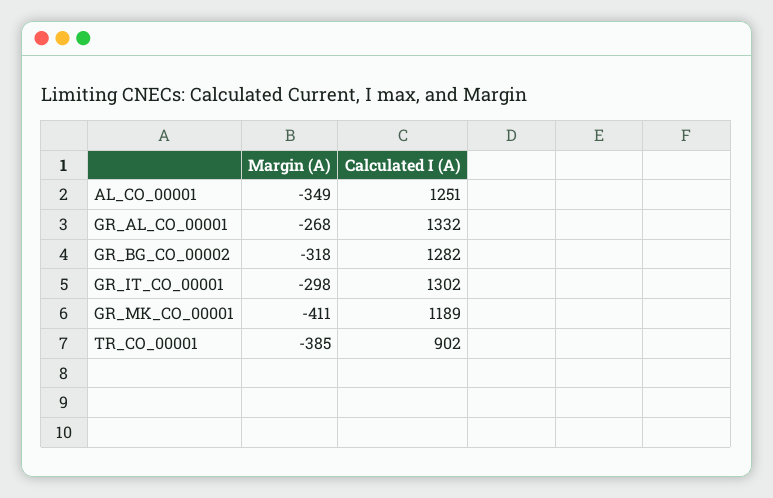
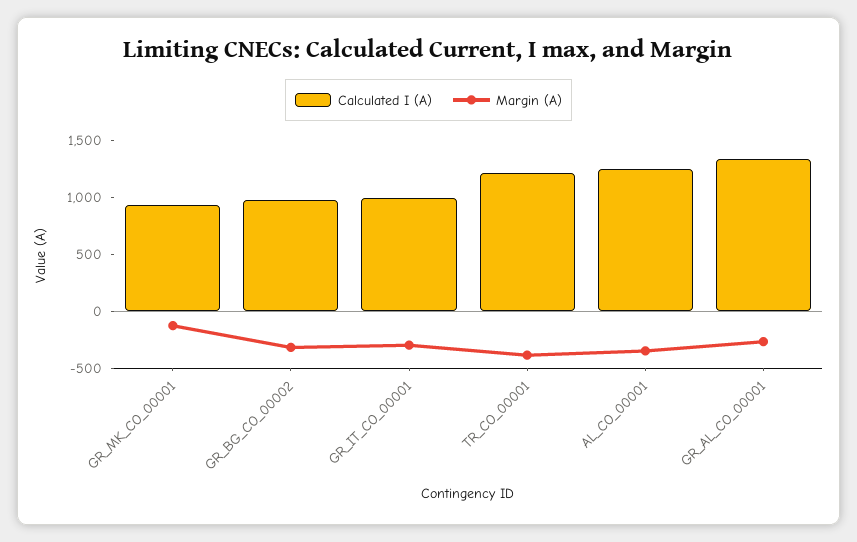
  {
    "Margin (A)": {
      "AL_CO_00001": -349,
      "GR_AL_CO_00001": -268,
      "GR_BG_CO_00002": -318,
      "GR_IT_CO_00001": -298,
-     "GR_MK_CO_00001": -411,
+     "GR_MK_CO_00001": -100,
      "TR_CO_00001": -385
    },
    "Calculated I (A)": {
      "AL_CO_00001": 1251,
      "GR_AL_CO_00001": 1332,
-     "GR_BG_CO_00002": 1282,
+     "GR_BG_CO_00002": 1000,
-     "GR_IT_CO_00001": 1302,
+     "GR_IT_CO_00001": 1000,
-     "GR_MK_CO_00001": 1189,
+     "GR_MK_CO_00001": 900,
-     "TR_CO_00001": 902
+     "TR_CO_00001": 1200
    }
  }

